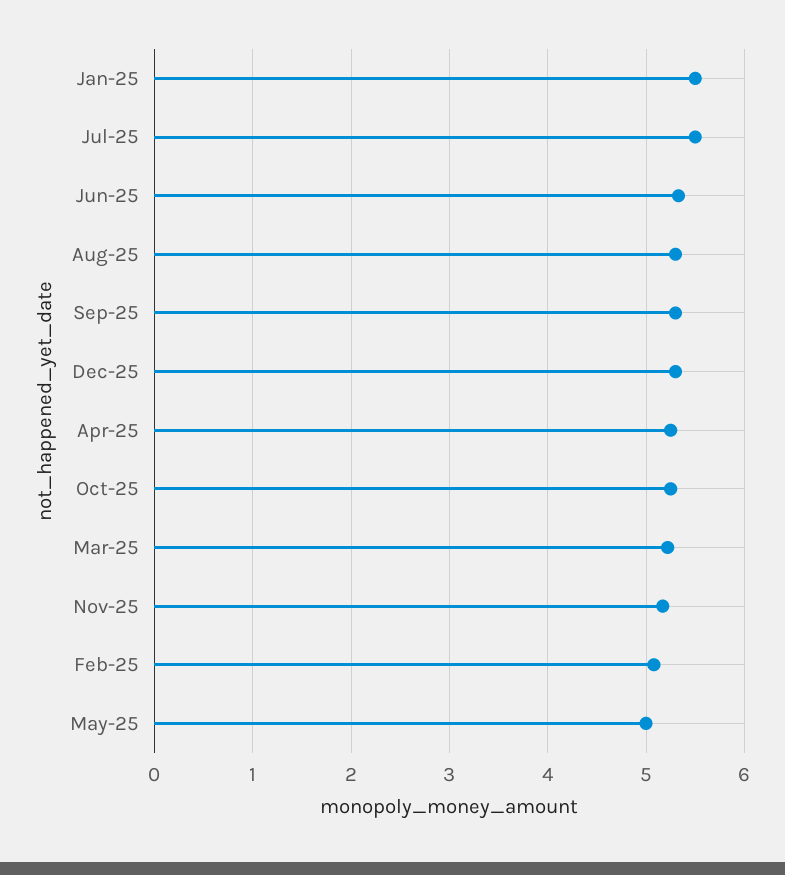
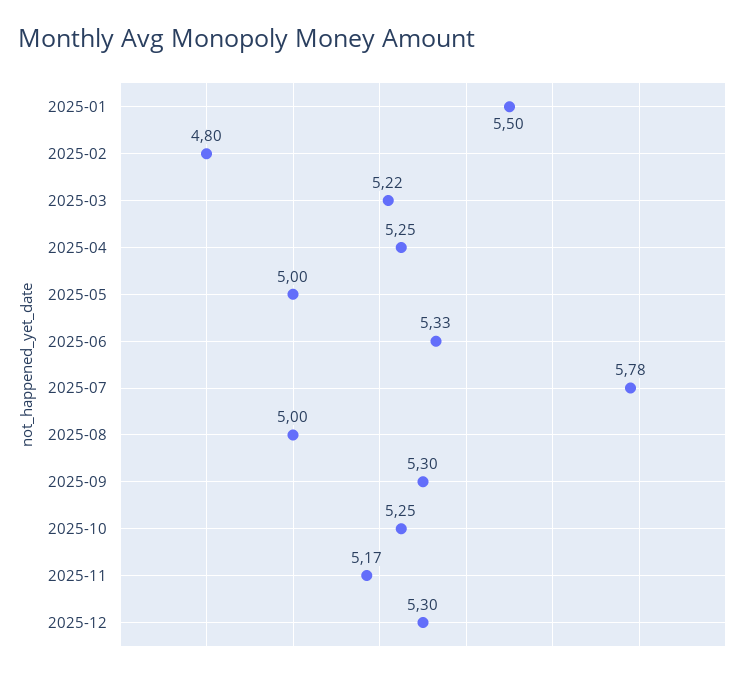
  {
    "Jan-25": 5.5,
-   "Jul-25": 5.5,
+   "Jul-25": 5.78,
    "Jun-25": 5.33,
-   "Aug-25": 5.3,
+   "Aug-25": 5,
    "Sep-25": 5.3,
    "Dec-25": 5.3,
    "Apr-25": 5.25,
    "Oct-25": 5.25,
    "Mar-25": 5.22,
    "Nov-25": 5.17,
-   "Feb-25": 5.1,
+   "Feb-25": 4.8,
    "May-25": 5
  }

